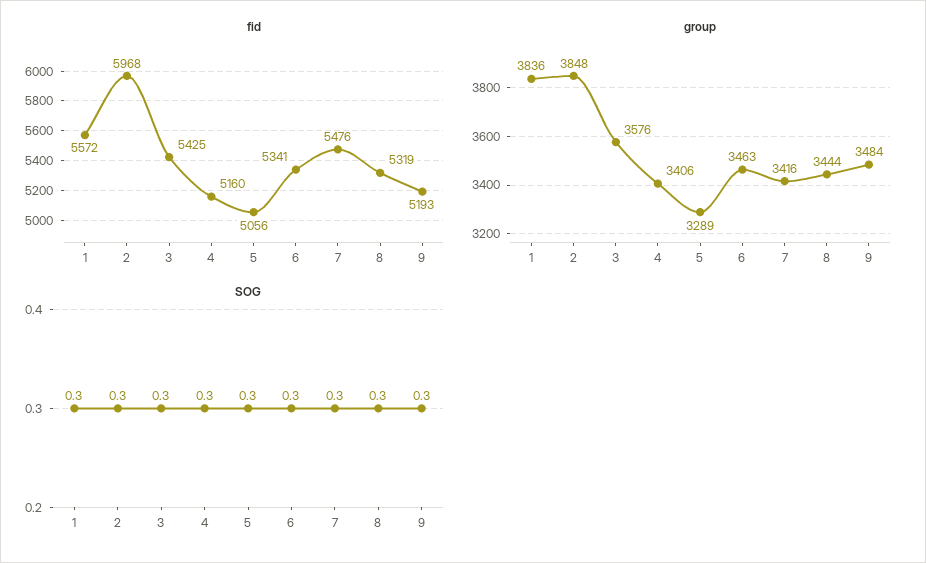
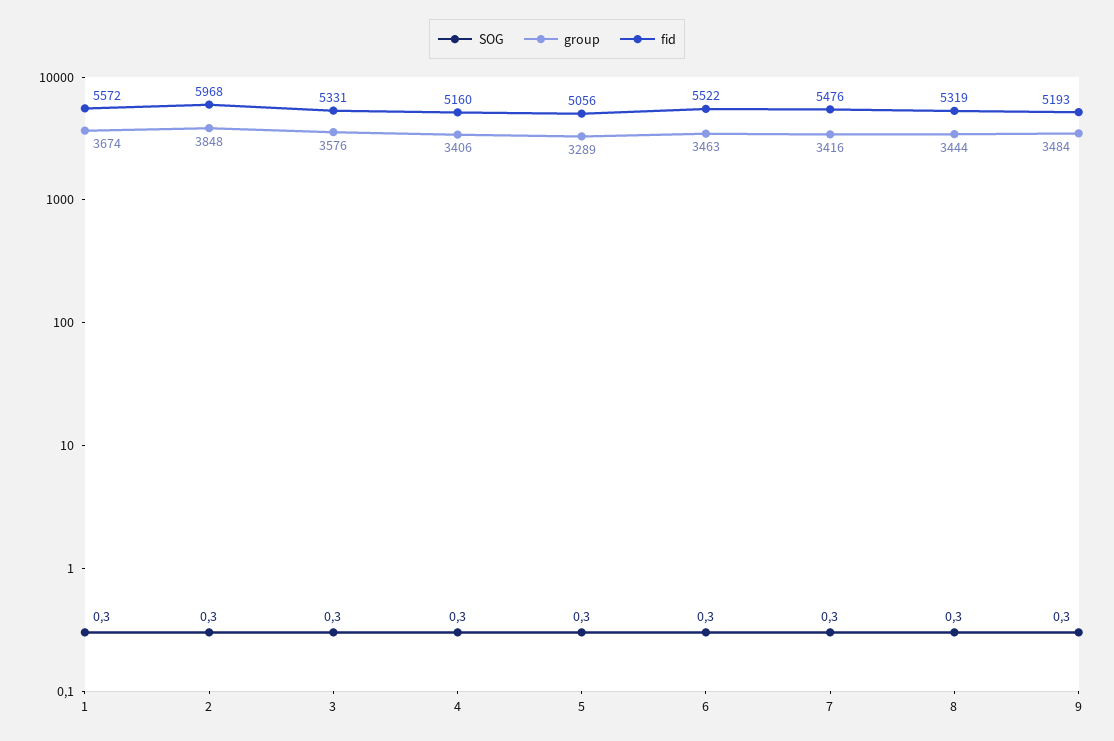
  {
    "fid": {
      "1": 5572,
      "2": 5968,
-     "3": 5425,
+     "3": 5331,
      "4": 5160,
      "5": 5056,
-     "6": 5341,
+     "6": 5522,
      "7": 5476,
      "8": 5319,
      "9": 5193
    },
    "group": {
-     "1": 3836,
+     "1": 3674,
      "2": 3848,
      "3": 3576,
      "4": 3406,
      "5": 3289,
      "6": 3463,
      "7": 3416,
      "8": 3444,
      "9": 3484
    },
    "SOG": {
      "1": 0.3,
      "2": 0.3,
      "3": 0.3,
      "4": 0.3,
      "5": 0.3,
      "6": 0.3,
      "7": 0.3,
      "8": 0.3,
      "9": 0.3
    }
  }

